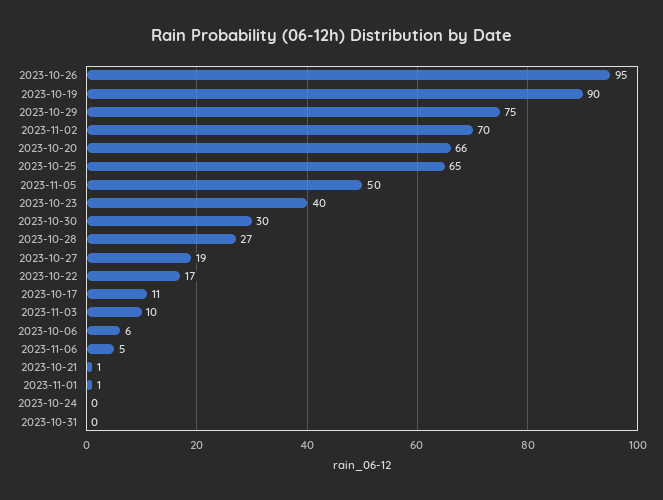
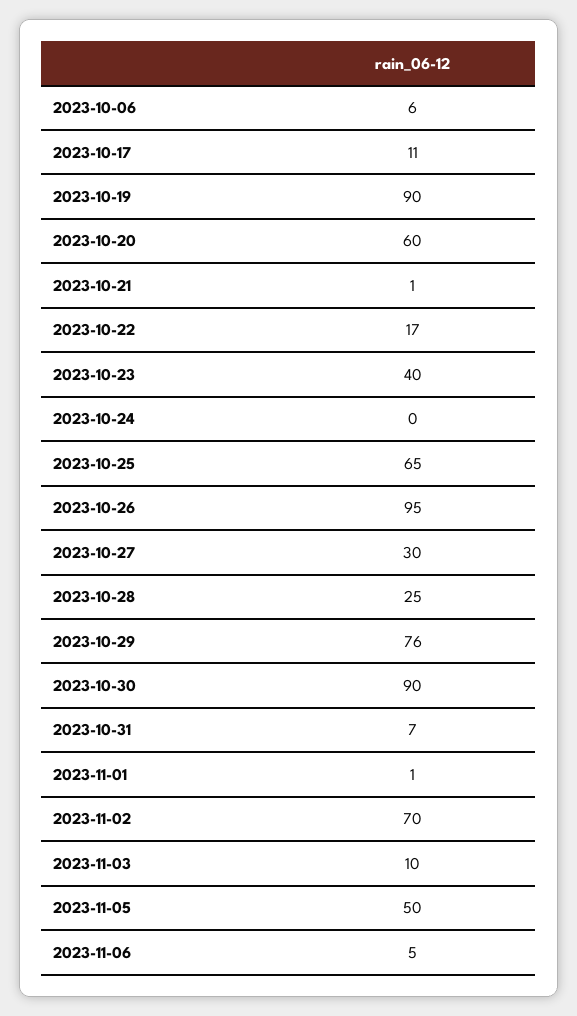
  {
    "2023-10-26": 95,
    "2023-10-19": 90,
-   "2023-10-29": 75,
+   "2023-10-29": 76,
    "2023-11-02": 70,
-   "2023-10-20": 66,
+   "2023-10-20": 60,
    "2023-10-25": 65,
    "2023-11-05": 50,
    "2023-10-23": 40,
-   "2023-10-30": 30,
+   "2023-10-30": 90,
-   "2023-10-28": 27,
+   "2023-10-28": 25,
-   "2023-10-27": 19,
+   "2023-10-27": 30,
    "2023-10-22": 17,
    "2023-10-17": 11,
    "2023-11-03": 10,
    "2023-10-06": 6,
    "2023-11-06": 5,
    "2023-10-21": 1,
    "2023-11-01": 1,
    "2023-10-24": 0,
-   "2023-10-31": 0
+   "2023-10-31": 7
  }

